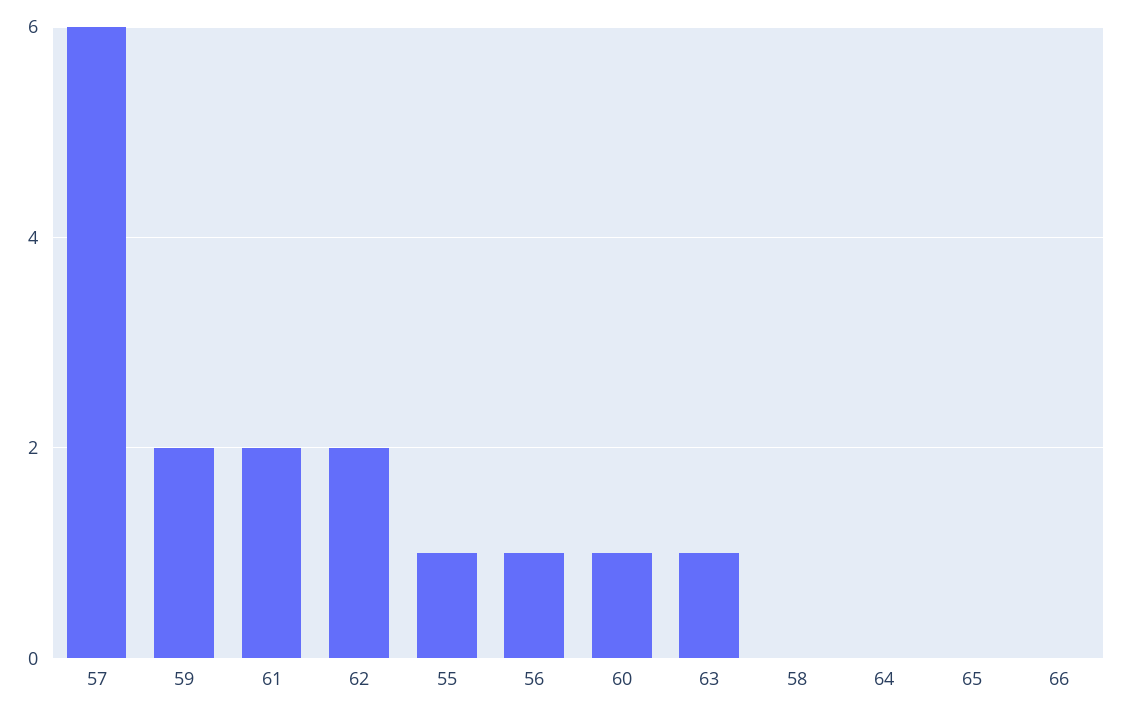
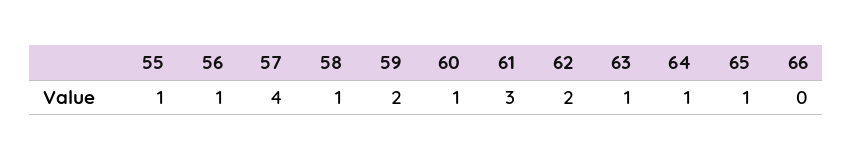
  {
-   "57": 6,
+   "57": 4,
    "59": 2,
-   "61": 2,
+   "61": 3,
    "62": 2,
    "55": 1,
    "56": 1,
    "60": 1,
    "63": 1,
-   "58": 0,
+   "58": 1,
-   "64": 0,
+   "64": 1,
-   "65": 0,
+   "65": 1,
    "66": 0
  }

